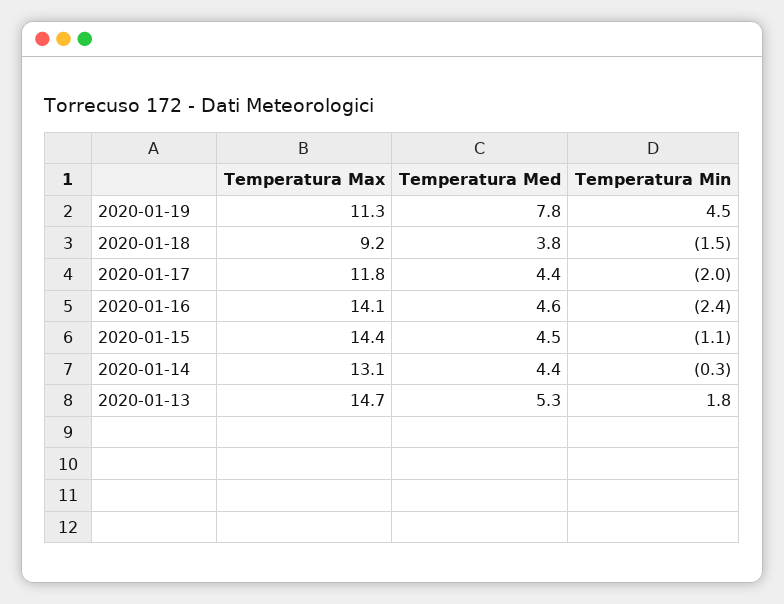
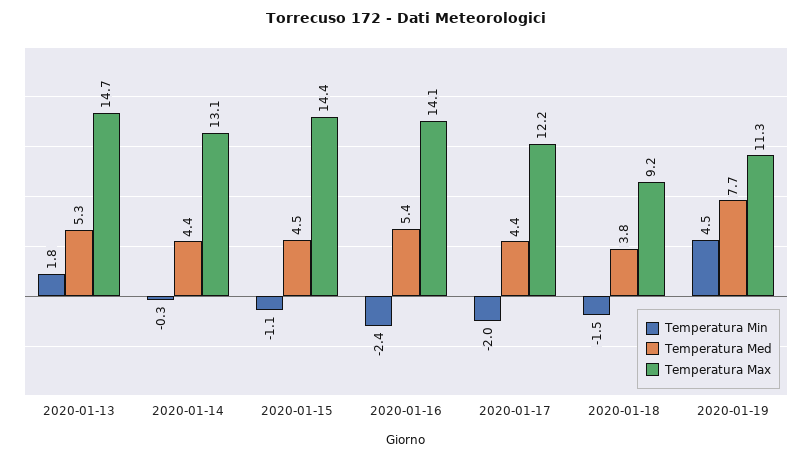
  {
    "Temperatura Max": {
      "2020-01-19": 11.3,
      "2020-01-18": 9.2,
-     "2020-01-17": 11.8,
+     "2020-01-17": 12.2,
      "2020-01-16": 14.1,
      "2020-01-15": 14.4,
      "2020-01-14": 13.1,
      "2020-01-13": 14.7
    },
    "Temperatura Med": {
-     "2020-01-19": 7.8,
+     "2020-01-19": 7.7,
      "2020-01-18": 3.8,
      "2020-01-17": 4.4,
-     "2020-01-16": 4.6,
+     "2020-01-16": 5.4,
      "2020-01-15": 4.5,
      "2020-01-14": 4.4,
      "2020-01-13": 5.3
    },
    "Temperatura Min": {
      "2020-01-19": 4.5,
      "2020-01-18": -1.5,
      "2020-01-17": -2,
      "2020-01-16": -2.4,
      "2020-01-15": -1.1,
      "2020-01-14": -0.3,
      "2020-01-13": 1.8
    }
  }

